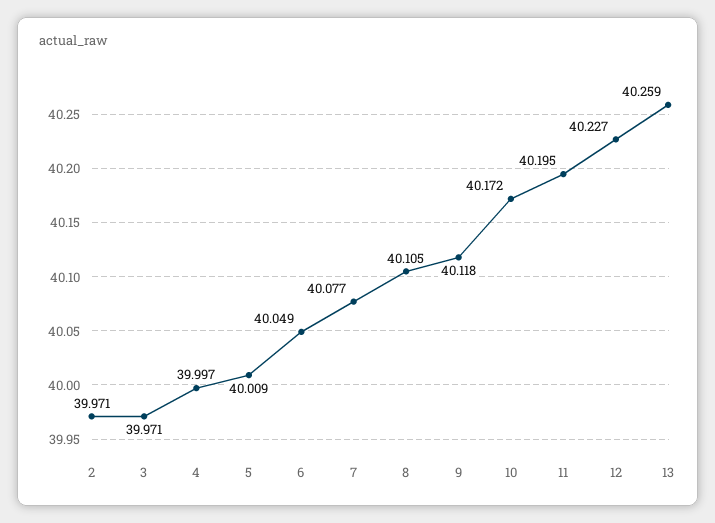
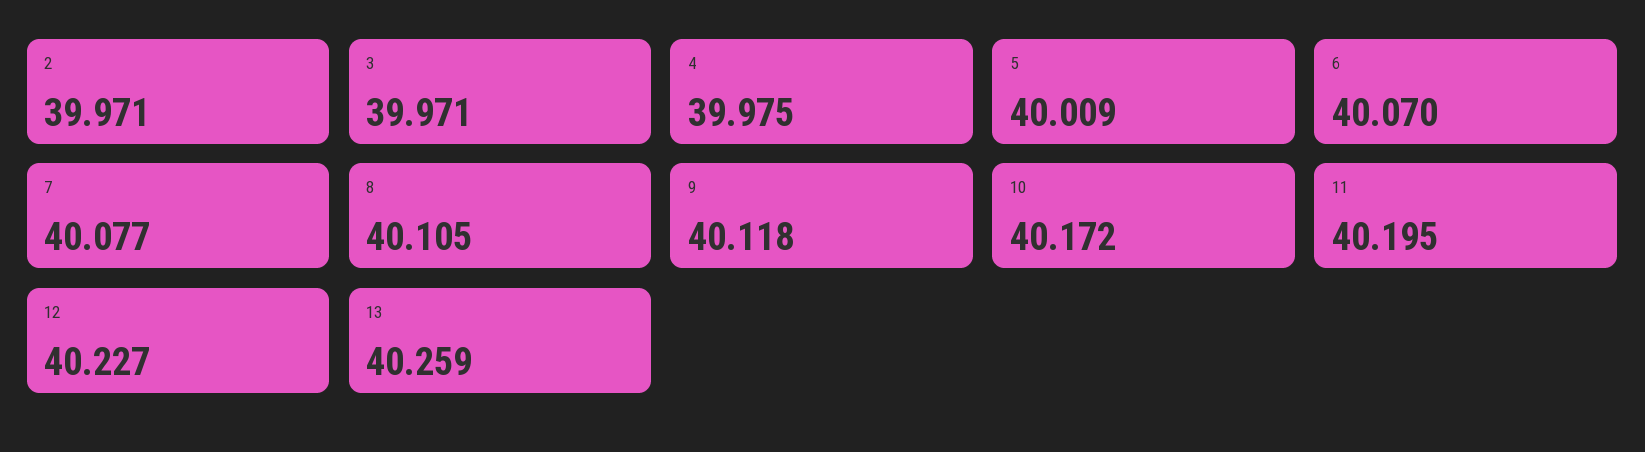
  {
    "2": 39.971,
    "3": 39.971,
-   "4": 39.997,
+   "4": 39.975,
    "5": 40.009,
-   "6": 40.049,
+   "6": 40.07,
    "7": 40.077,
    "8": 40.105,
    "9": 40.118,
    "10": 40.172,
    "11": 40.195,
    "12": 40.227,
    "13": 40.259
  }

